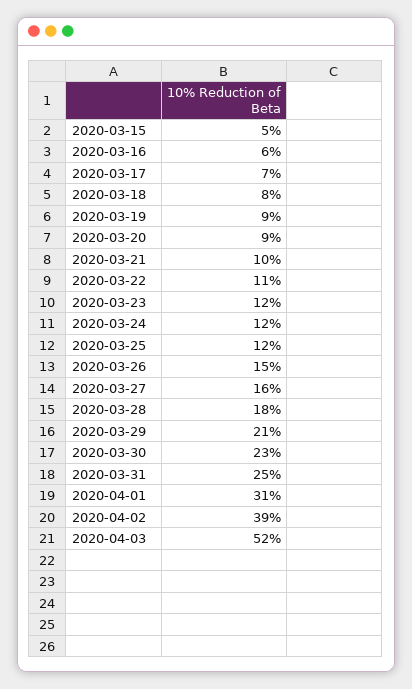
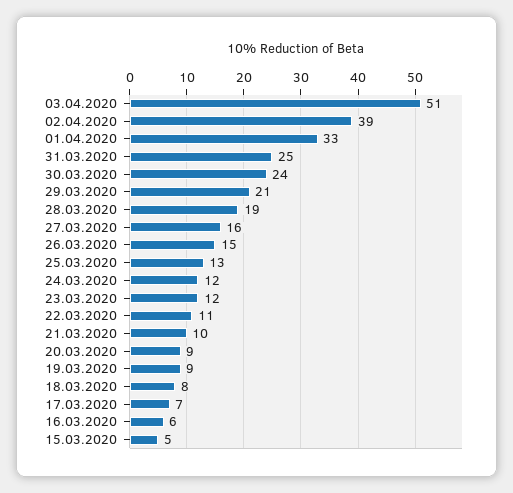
  {
    "2020-03-15": 5,
    "2020-03-16": 6,
    "2020-03-17": 7,
    "2020-03-18": 8,
    "2020-03-19": 9,
    "2020-03-20": 9,
    "2020-03-21": 10,
    "2020-03-22": 11,
    "2020-03-23": 12,
    "2020-03-24": 12,
-   "2020-03-25": 12,
+   "2020-03-25": 13,
    "2020-03-26": 15,
    "2020-03-27": 16,
-   "2020-03-28": 18,
+   "2020-03-28": 19,
    "2020-03-29": 21,
-   "2020-03-30": 23,
+   "2020-03-30": 24,
    "2020-03-31": 25,
-   "2020-04-01": 31,
+   "2020-04-01": 33,
    "2020-04-02": 39,
-   "2020-04-03": 52
+   "2020-04-03": 51
  }

